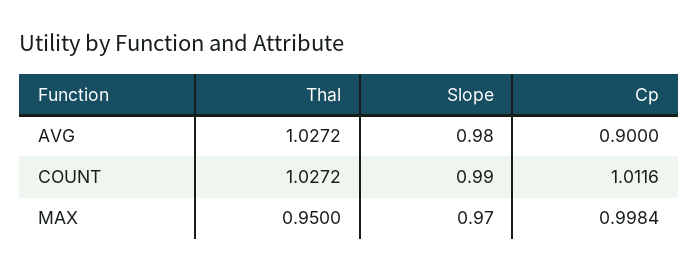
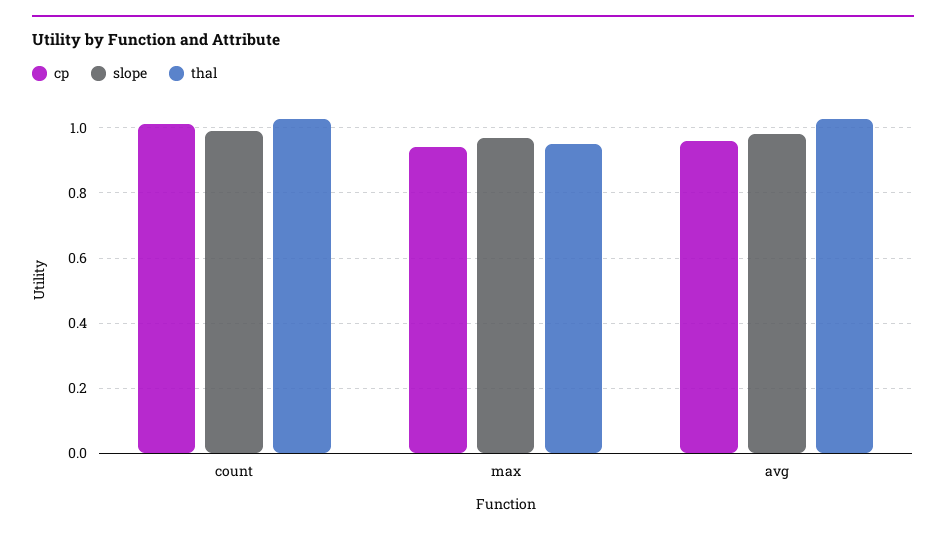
  {
    "Thal": {
      "AVG": 1.0272,
      "COUNT": 1.0272,
      "MAX": 0.95
    },
    "Slope": {
      "AVG": 0.98,
      "COUNT": 0.99,
      "MAX": 0.97
    },
    "Cp": {
-     "AVG": 0.9,
+     "AVG": 0.96,
      "COUNT": 1.0116,
-     "MAX": 0.9984
+     "MAX": 0.94
    }
  }

